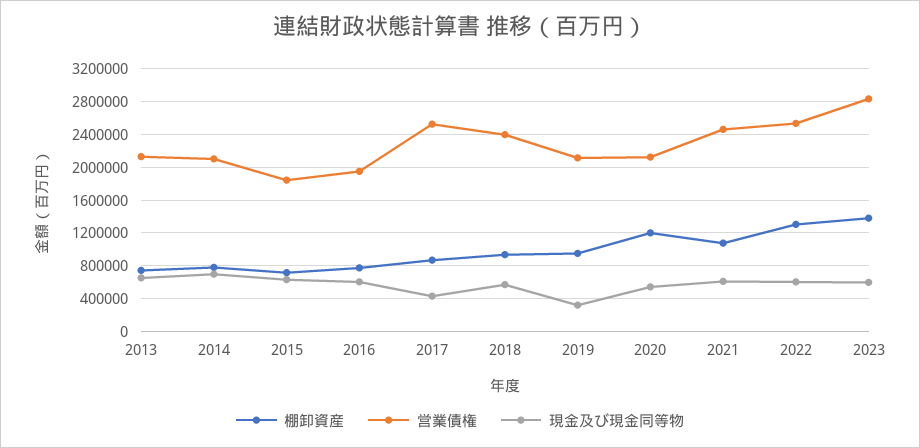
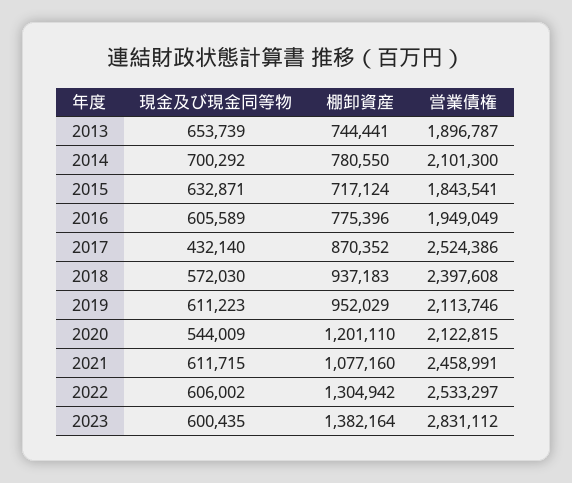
  {
    "棚卸資産": {
      "2013": 744441,
      "2014": 780550,
      "2015": 717124,
      "2016": 775396,
      "2017": 870352,
      "2018": 937183,
      "2019": 952029,
      "2020": 1201110,
      "2021": 1077160,
      "2022": 1304942,
      "2023": 1382164
    },
    "営業債権": {
-     "2013": 2100000,
+     "2013": 1896787,
      "2014": 2101300,
      "2015": 1843541,
      "2016": 1949049,
      "2017": 2524386,
      "2018": 2397608,
      "2019": 2113746,
      "2020": 2122815,
      "2021": 2458991,
      "2022": 2533297,
      "2023": 2831112
    },
    "現金及び現金同等物": {
      "2013": 653739,
      "2014": 700292,
      "2015": 632871,
      "2016": 605589,
      "2017": 432140,
      "2018": 572030,
-     "2019": 300000,
+     "2019": 611223,
      "2020": 544009,
      "2021": 611715,
      "2022": 606002,
      "2023": 600435
    }
  }

